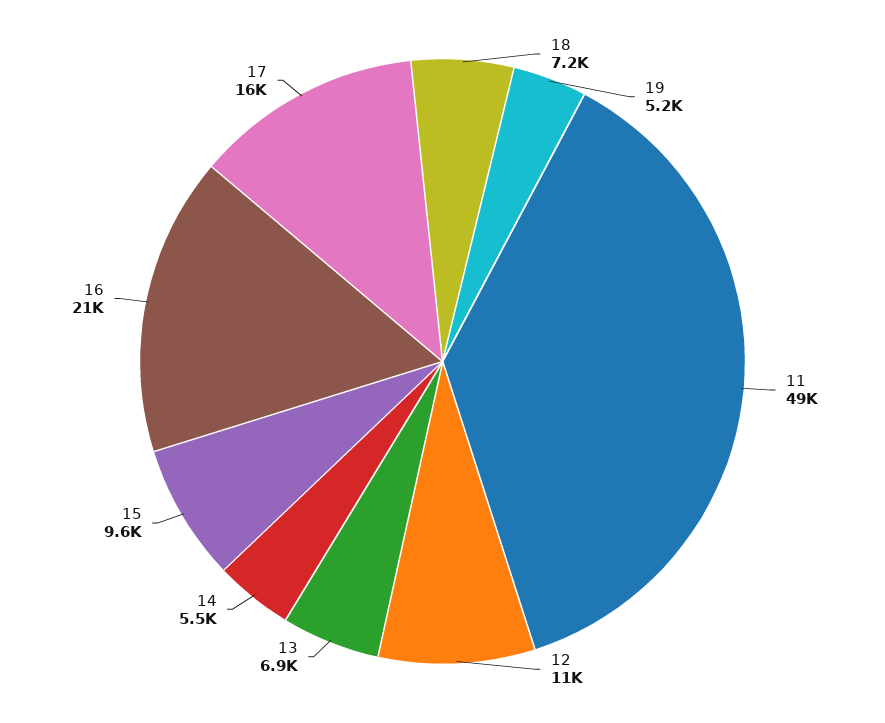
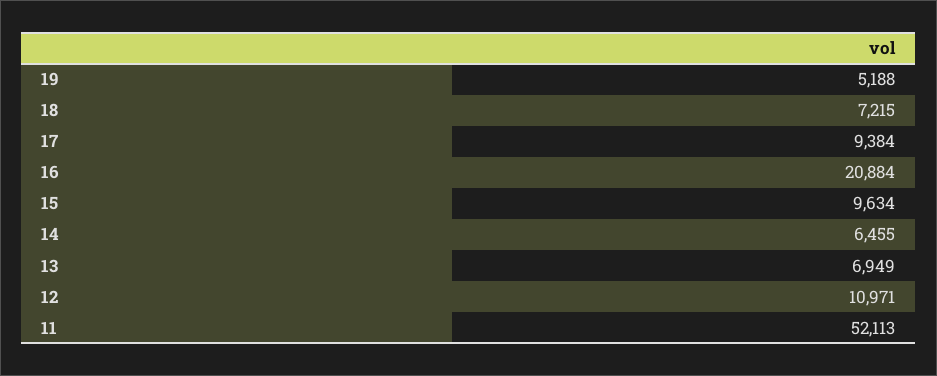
  {
    "18": 7215,
    "19": 5188,
-   "11": 49000,
+   "11": 52113,
    "12": 10971,
    "13": 6949,
-   "14": 5500,
+   "14": 6455,
    "15": 9634,
    "16": 20884,
-   "17": 16000
+   "17": 9384
  }

